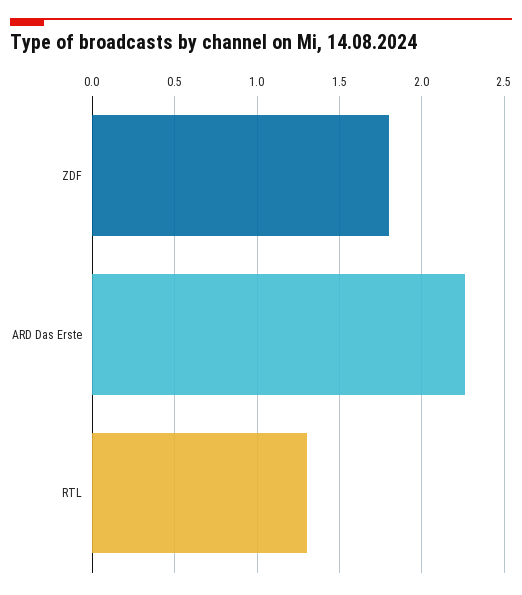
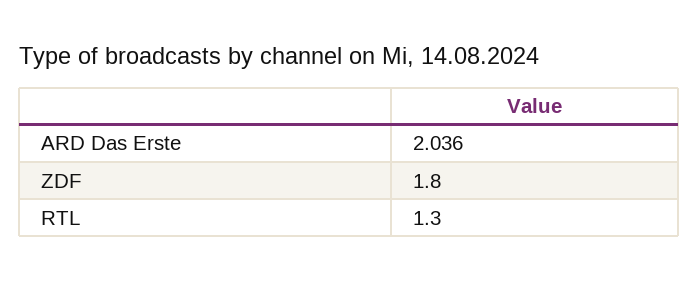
  {
    "ZDF": 1.8,
-   "ARD Das Erste": 2.25,
+   "ARD Das Erste": 2.036,
    "RTL": 1.3
  }

